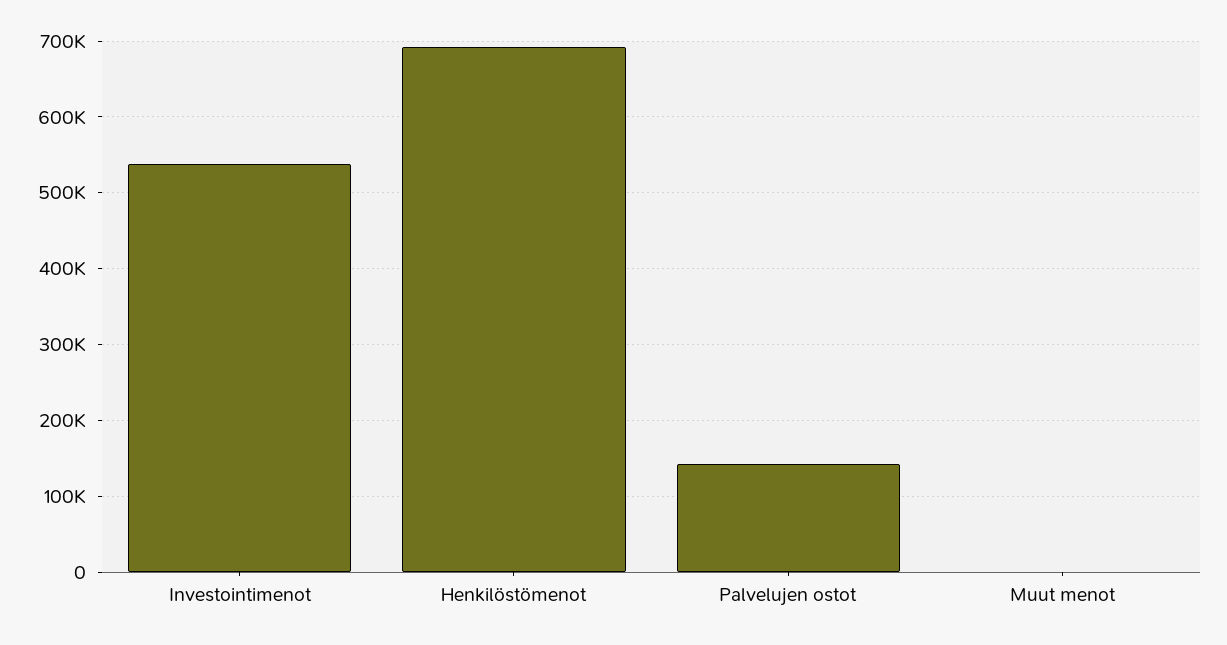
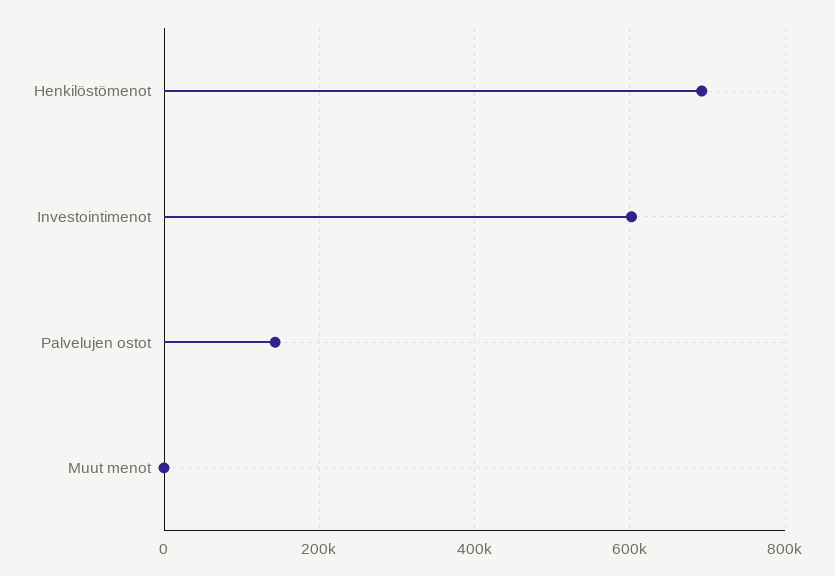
  {
-   "Investointimenot": 540000,
+   "Investointimenot": 600000,
    "Henkilöstömenot": 690000,
    "Palvelujen ostot": 140000,
    "Muut menot": 0
  }

